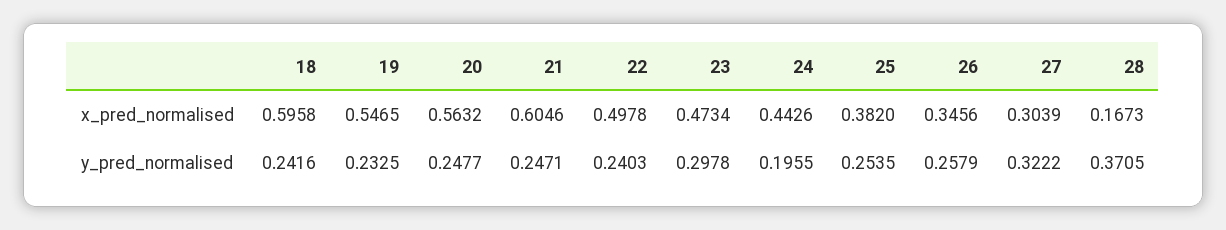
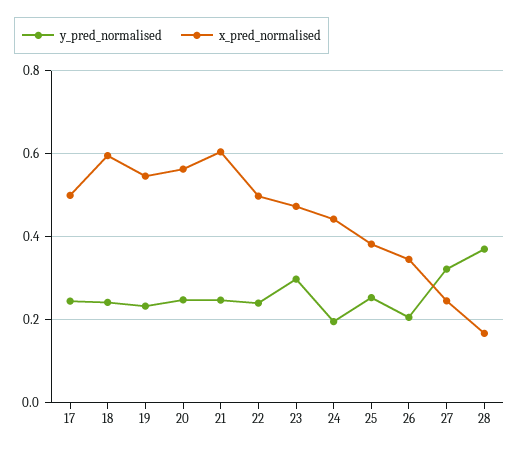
  {
    "x_pred_normalised": {
      "18": 0.5958,
      "19": 0.5465,
      "20": 0.5632,
      "21": 0.6046,
      "22": 0.4978,
      "23": 0.4734,
      "24": 0.4426,
      "25": 0.382,
      "26": 0.3456,
-     "27": 0.3039,
+     "27": 0.24,
-     "28": 0.1673
+     "28": 0.1673,
+     "17": 0.5
    },
    "y_pred_normalised": {
      "18": 0.2416,
      "19": 0.2325,
      "20": 0.2477,
      "21": 0.2471,
      "22": 0.2403,
      "23": 0.2978,
      "24": 0.1955,
      "25": 0.2535,
-     "26": 0.2579,
+     "26": 0.2,
      "27": 0.3222,
-     "28": 0.3705
+     "28": 0.3705,
+     "17": 0.24
    }
  }

